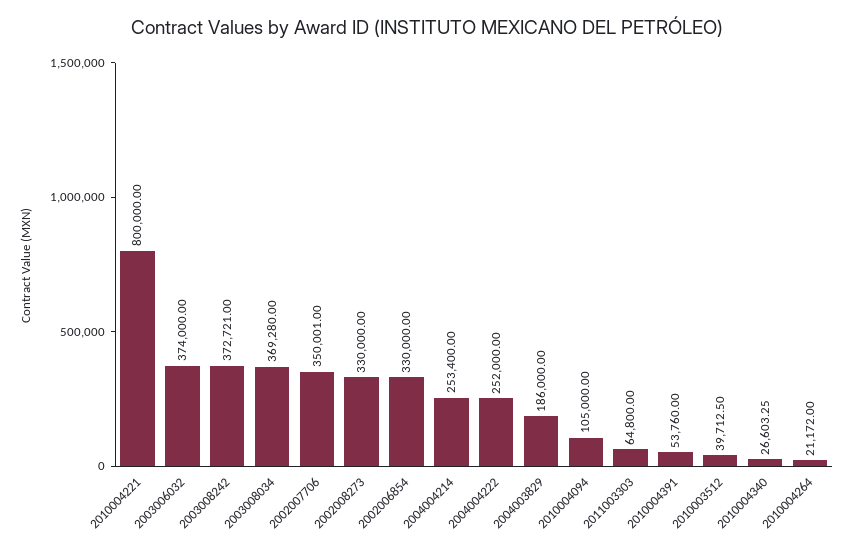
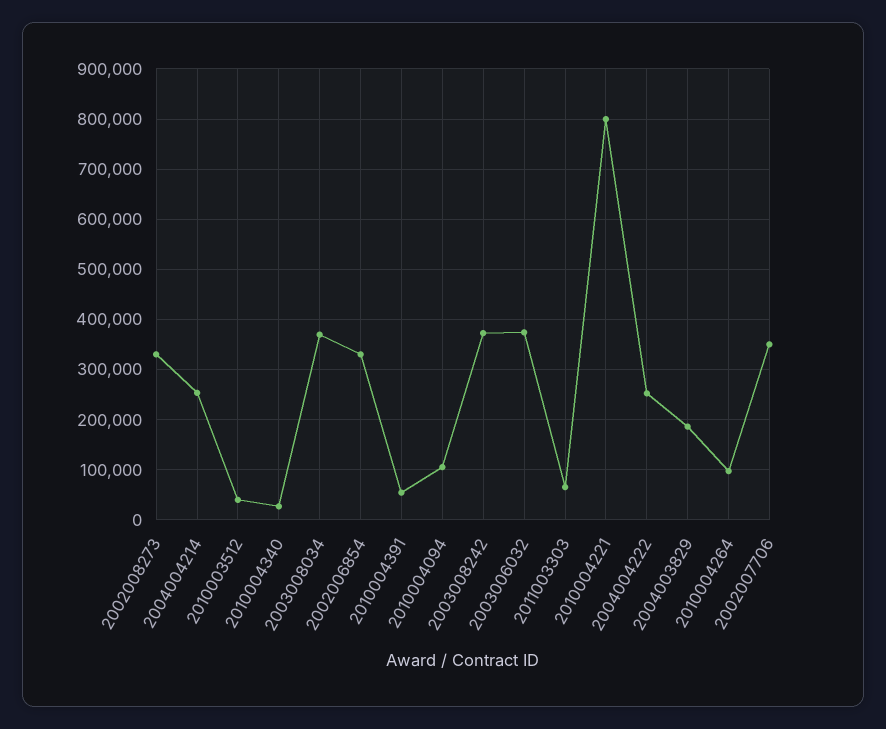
  {
    "2010004221": 800000,
    "2003006032": 374000,
    "2003008242": 372721,
    "2003008034": 369280,
    "2002007706": 350001,
    "2002008273": 330000,
    "2002006854": 330000,
    "2004004214": 253400,
    "2004004222": 252000,
    "2004003829": 186000,
    "2010004094": 105000,
    "2011003303": 64800,
    "2010004391": 53760,
    "2010003512": 39712.5,
    "2010004340": 26603.25,
-   "2010004264": 21172
+   "2010004264": 100000
  }

